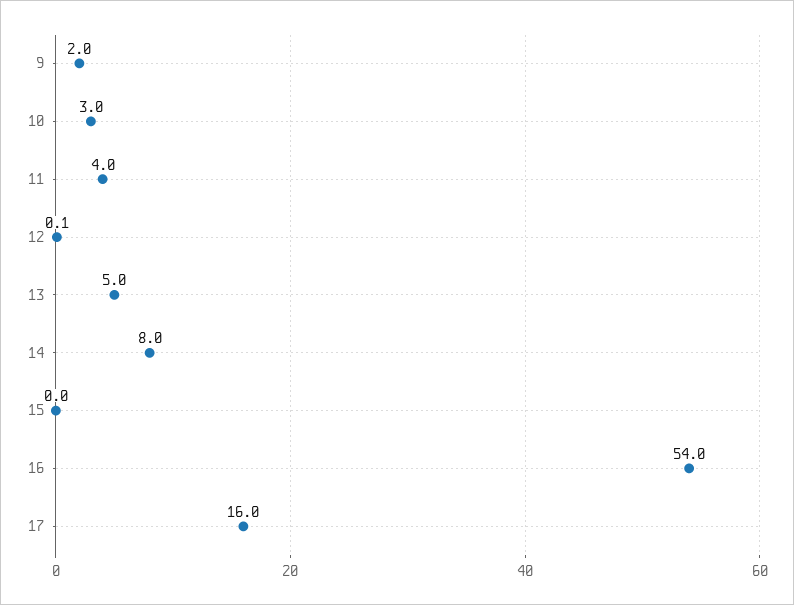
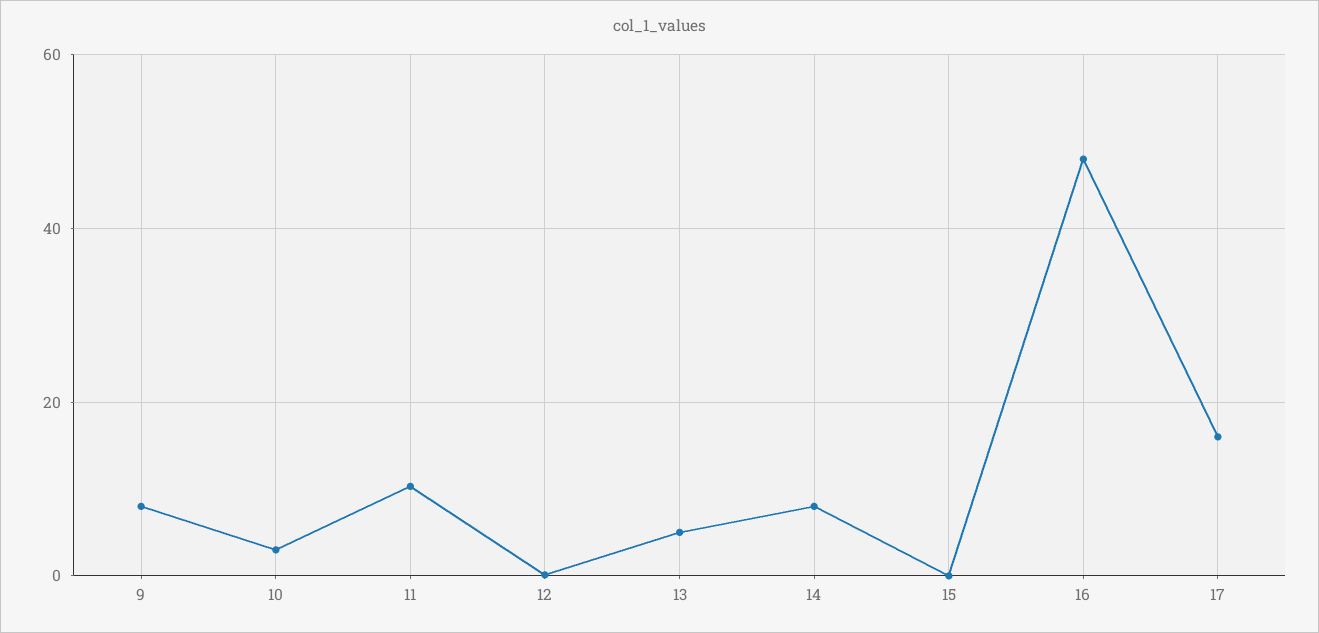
  {
-   "9": 2,
+   "9": 8,
    "10": 3,
-   "11": 4,
+   "11": 10,
    "12": 0.1,
    "13": 5,
    "14": 8,
    "15": 0,
-   "16": 54,
+   "16": 48,
    "17": 16
  }

